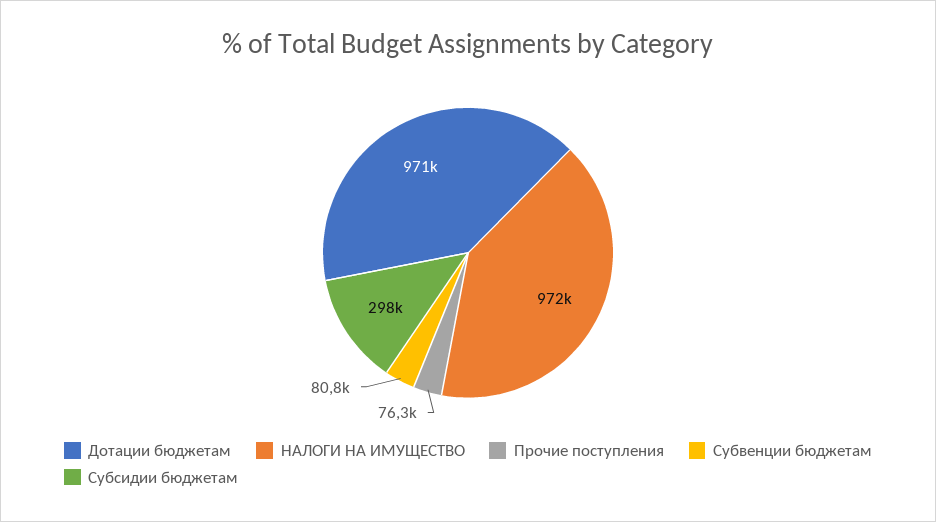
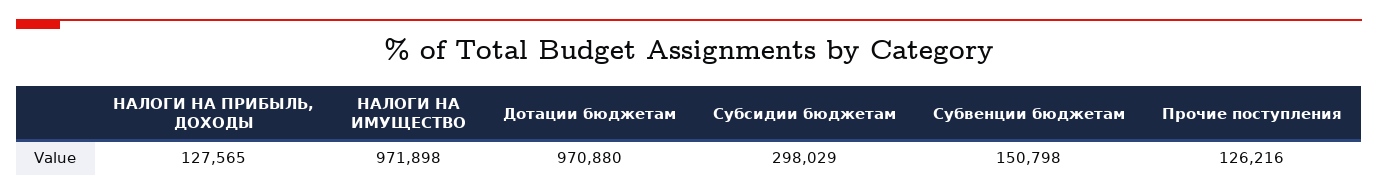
  {
    "Дотации бюджетам": 970880,
    "НАЛОГИ НА ИМУЩЕСТВО": 971898,
-   "Прочие поступления": 76300,
+   "Прочие поступления": 126216,
-   "Субвенции бюджетам": 80800,
+   "Субвенции бюджетам": 150798,
-   "Субсидии бюджетам": 298029
+   "Субсидии бюджетам": 298029,
+   "НАЛОГИ НА ПРИБЫЛЬ, ДОХОДЫ": 127565
  }

